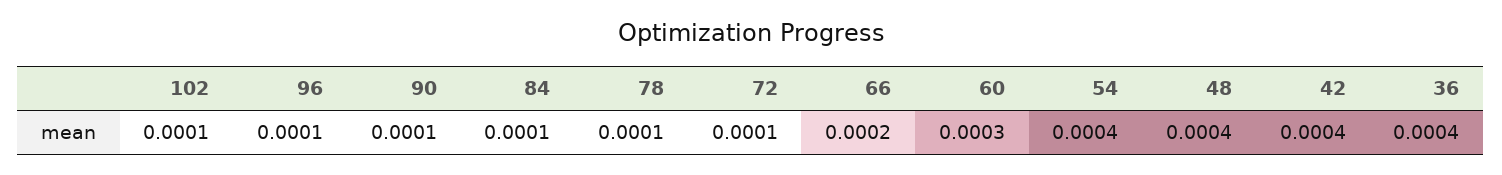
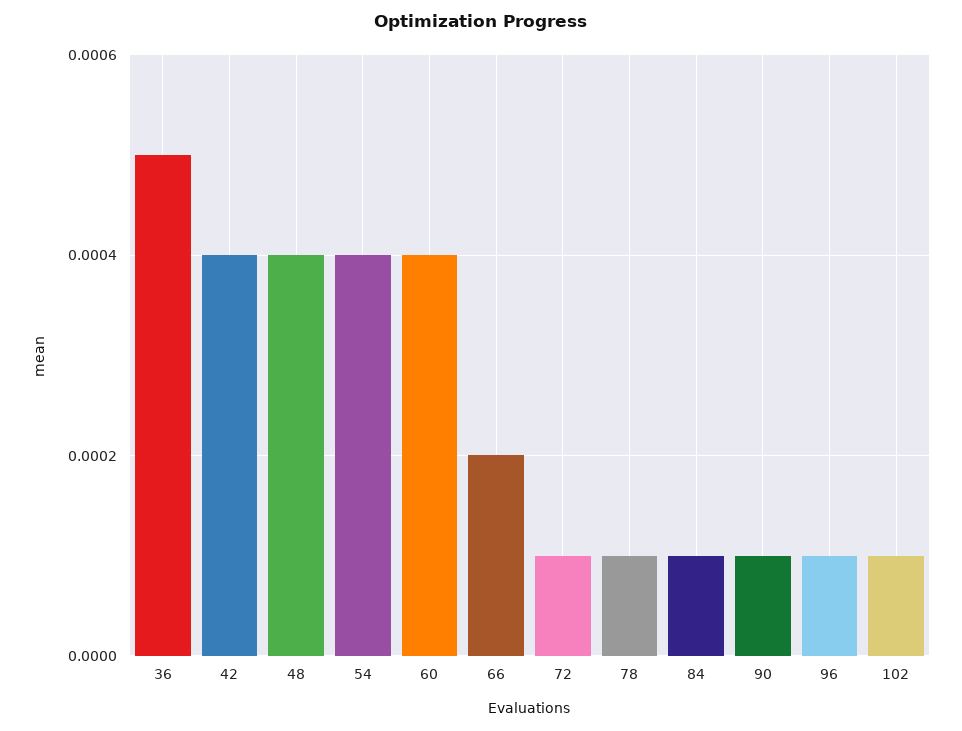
  {
    "102": 0.0001,
    "96": 0.0001,
    "90": 0.0001,
    "84": 0.0001,
    "78": 0.0001,
    "72": 0.0001,
    "66": 0.0002,
-   "60": 0.0003,
+   "60": 0.0004,
    "54": 0.0004,
    "48": 0.0004,
    "42": 0.0004,
-   "36": 0.0004
+   "36": 0.0005
  }

